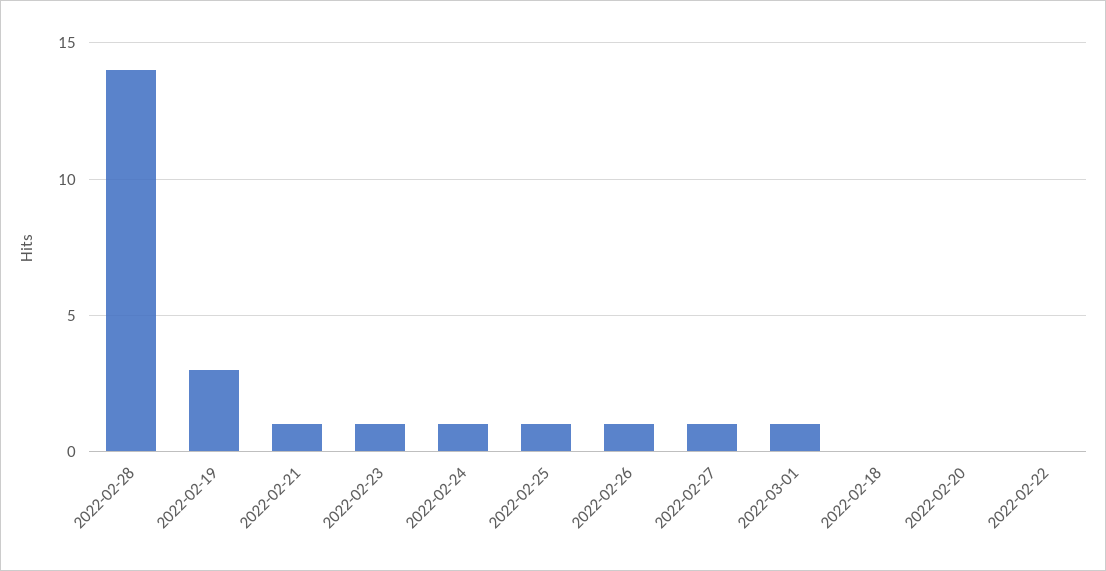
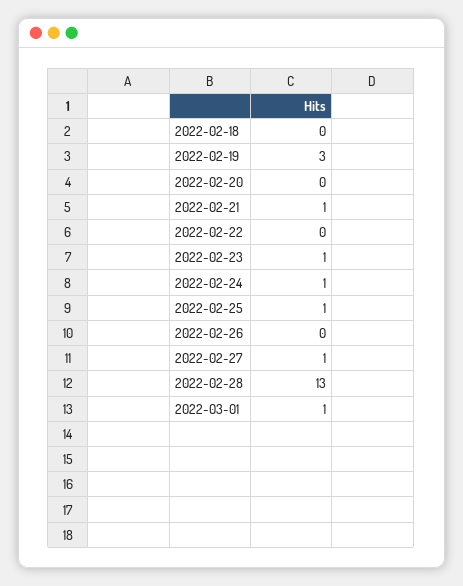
  {
-   "2022-02-28": 14,
+   "2022-02-28": 13,
    "2022-02-19": 3,
    "2022-02-21": 1,
    "2022-02-23": 1,
    "2022-02-24": 1,
    "2022-02-25": 1,
-   "2022-02-26": 1,
+   "2022-02-26": 0,
    "2022-02-27": 1,
    "2022-03-01": 1,
    "2022-02-18": 0,
    "2022-02-20": 0,
    "2022-02-22": 0
  }

